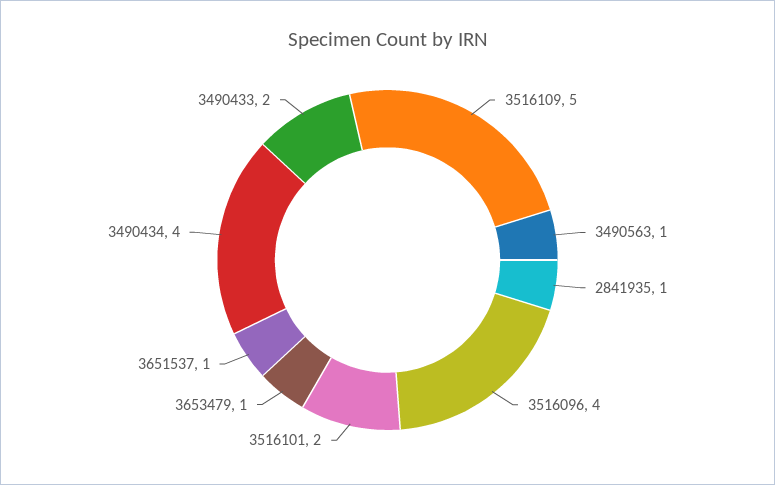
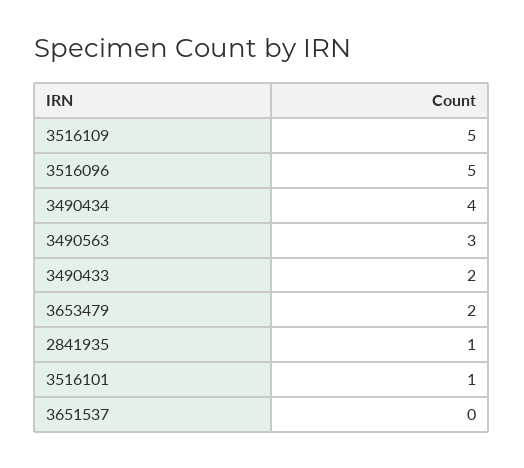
  {
    "3516109": 5,
-   "3490563": 1,
+   "3490563": 3,
    "2841935": 1,
-   "3516096": 4,
+   "3516096": 5,
-   "3516101": 2,
+   "3516101": 1,
-   "3653479": 1,
+   "3653479": 2,
-   "3651537": 1,
+   "3651537": 0,
    "3490434": 4,
    "3490433": 2
  }

